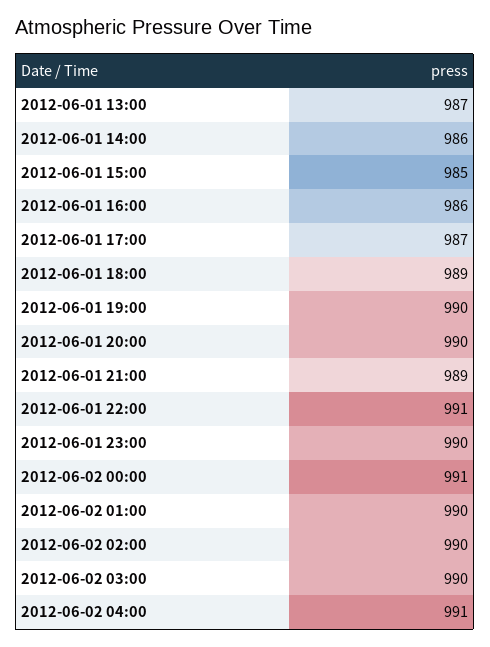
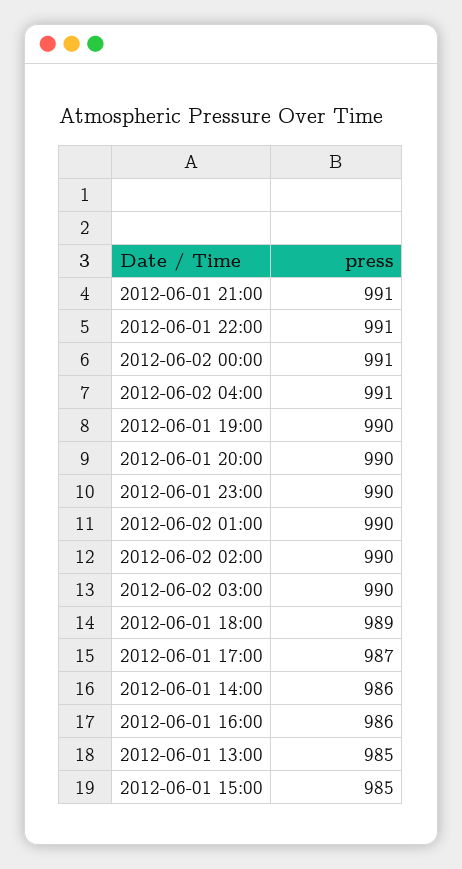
  {
-   "2012-06-01 13:00": 987,
+   "2012-06-01 13:00": 985,
    "2012-06-01 14:00": 986,
    "2012-06-01 15:00": 985,
    "2012-06-01 16:00": 986,
    "2012-06-01 17:00": 987,
    "2012-06-01 18:00": 989,
    "2012-06-01 19:00": 990,
    "2012-06-01 20:00": 990,
-   "2012-06-01 21:00": 989,
+   "2012-06-01 21:00": 991,
    "2012-06-01 22:00": 991,
    "2012-06-01 23:00": 990,
    "2012-06-02 00:00": 991,
    "2012-06-02 01:00": 990,
    "2012-06-02 02:00": 990,
    "2012-06-02 03:00": 990,
    "2012-06-02 04:00": 991
  }

